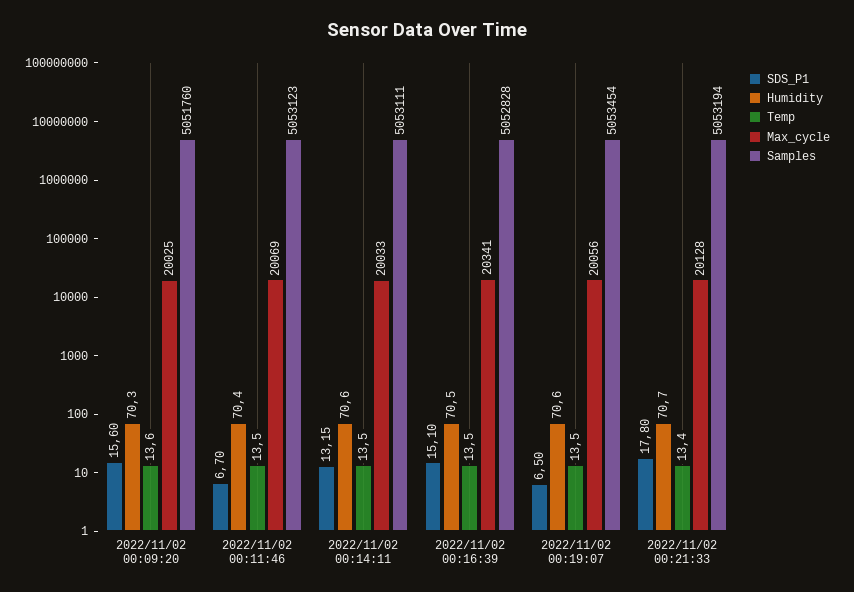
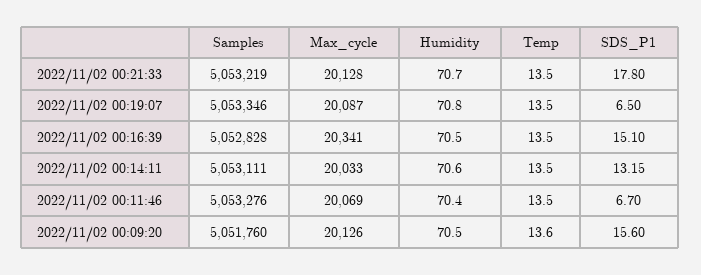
  {
    "SDS_P1": {
      "2022/11/02 00:09:20": 15.6,
      "2022/11/02 00:11:46": 6.7,
      "2022/11/02 00:14:11": 13.15,
      "2022/11/02 00:16:39": 15.1,
      "2022/11/02 00:19:07": 6.5,
      "2022/11/02 00:21:33": 17.8
    },
    "Humidity": {
-     "2022/11/02 00:09:20": 70.3,
+     "2022/11/02 00:09:20": 70.5,
      "2022/11/02 00:11:46": 70.4,
      "2022/11/02 00:14:11": 70.6,
      "2022/11/02 00:16:39": 70.5,
-     "2022/11/02 00:19:07": 70.6,
+     "2022/11/02 00:19:07": 70.8,
      "2022/11/02 00:21:33": 70.7
    },
    "Temp": {
      "2022/11/02 00:09:20": 13.6,
      "2022/11/02 00:11:46": 13.5,
      "2022/11/02 00:14:11": 13.5,
      "2022/11/02 00:16:39": 13.5,
      "2022/11/02 00:19:07": 13.5,
-     "2022/11/02 00:21:33": 13.4
+     "2022/11/02 00:21:33": 13.5
    },
    "Max_cycle": {
-     "2022/11/02 00:09:20": 20025,
+     "2022/11/02 00:09:20": 20126,
      "2022/11/02 00:11:46": 20069,
      "2022/11/02 00:14:11": 20033,
      "2022/11/02 00:16:39": 20341,
-     "2022/11/02 00:19:07": 20056,
+     "2022/11/02 00:19:07": 20087,
      "2022/11/02 00:21:33": 20128
    },
    "Samples": {
      "2022/11/02 00:09:20": 5051760,
-     "2022/11/02 00:11:46": 5053123,
+     "2022/11/02 00:11:46": 5053276,
      "2022/11/02 00:14:11": 5053111,
      "2022/11/02 00:16:39": 5052828,
-     "2022/11/02 00:19:07": 5053454,
+     "2022/11/02 00:19:07": 5053346,
-     "2022/11/02 00:21:33": 5053194
+     "2022/11/02 00:21:33": 5053219
    }
  }

